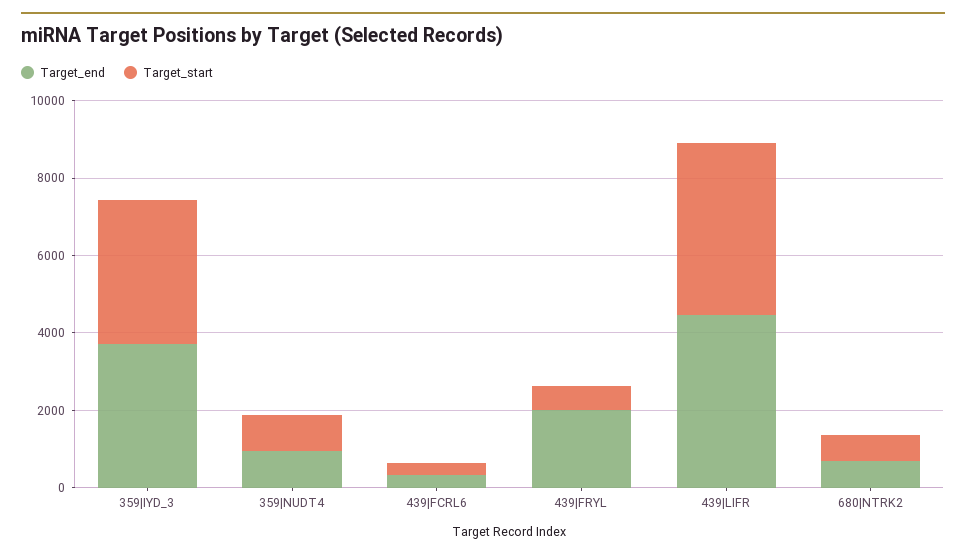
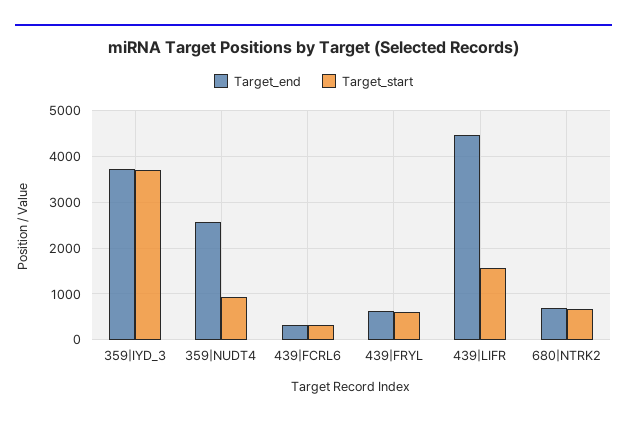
  {
    "Target_end": {
      "359|IYD_3": 3800,
-     "359|NUDT4": 1000,
+     "359|NUDT4": 2600,
      "439|FCRL6": 400,
-     "439|FRYL": 2000,
+     "439|FRYL": 600,
      "439|LIFR": 4400,
      "680|NTRK2": 600
    },
    "Target_start": {
      "359|IYD_3": 3800,
      "359|NUDT4": 1000,
      "439|FCRL6": 400,
      "439|FRYL": 600,
-     "439|LIFR": 4500,
+     "439|LIFR": 1600,
      "680|NTRK2": 600
    }
  }

